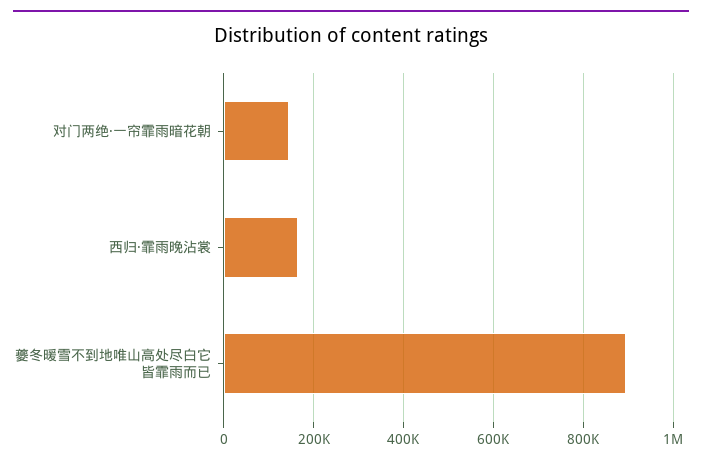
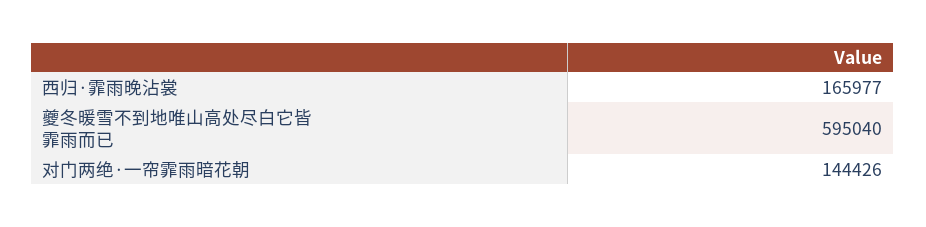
  {
    "对门两绝·一帘霏雨暗花朝": 144426,
    "西归·霏雨晚沾裳": 165977,
-   "夔冬暖雪不到地唯山高处尽白它皆霏雨而已": 900000
+   "夔冬暖雪不到地唯山高处尽白它皆霏雨而已": 595040
  }

